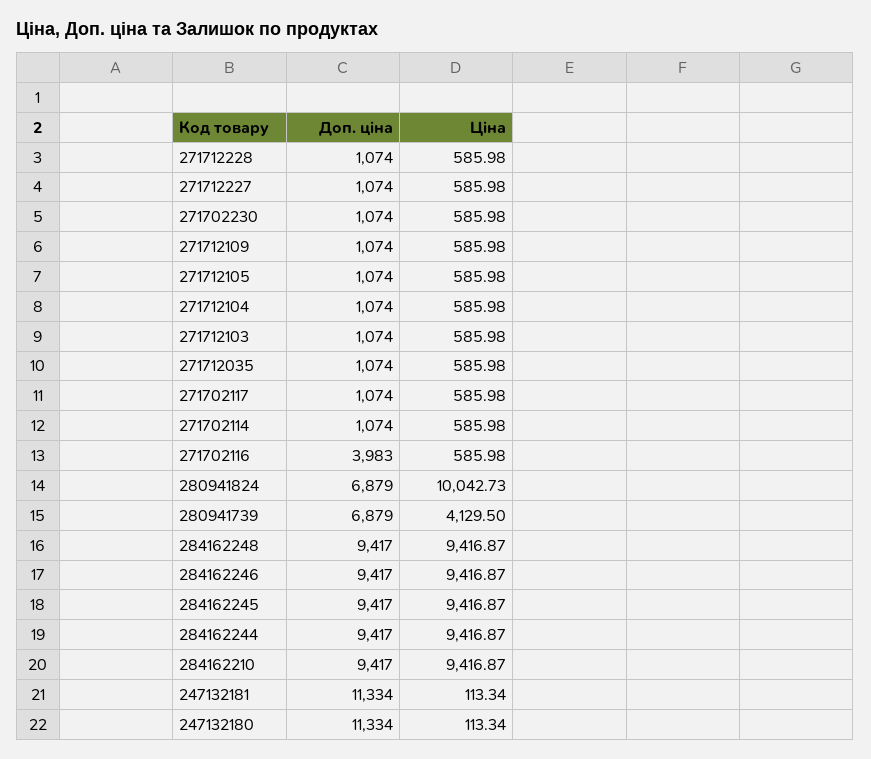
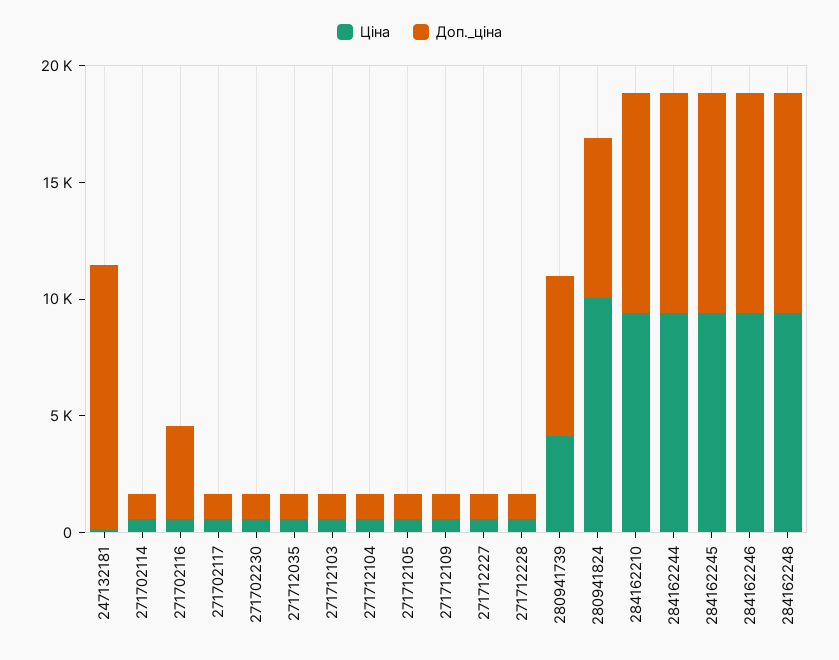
  {
    "Доп. ціна": {
      "271712228": 1074,
      "271712227": 1074,
      "271702230": 1074,
      "271712109": 1074,
      "271712105": 1074,
      "271712104": 1074,
      "271712103": 1074,
      "271712035": 1074,
      "271702117": 1074,
      "271702114": 1074,
      "271702116": 3983,
      "280941824": 6879,
      "280941739": 6879,
      "284162248": 9417,
      "284162246": 9417,
      "284162245": 9417,
      "284162244": 9417,
      "284162210": 9417,
-     "247132181": 11334,
+     "247132181": 11334
-     "247132180": 11334
    },
    "Ціна": {
      "271712228": 585.98,
      "271712227": 585.98,
      "271702230": 585.98,
      "271712109": 585.98,
      "271712105": 585.98,
      "271712104": 585.98,
      "271712103": 585.98,
      "271712035": 585.98,
      "271702117": 585.98,
      "271702114": 585.98,
      "271702116": 585.98,
      "280941824": 10042.73,
      "280941739": 4129.5,
      "284162248": 9416.87,
      "284162246": 9416.87,
      "284162245": 9416.87,
      "284162244": 9416.87,
      "284162210": 9416.87,
-     "247132181": 113.34,
+     "247132181": 113.34
-     "247132180": 113.34
    }
  }

